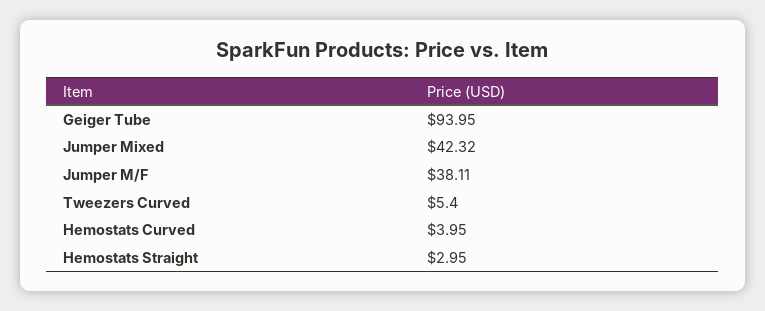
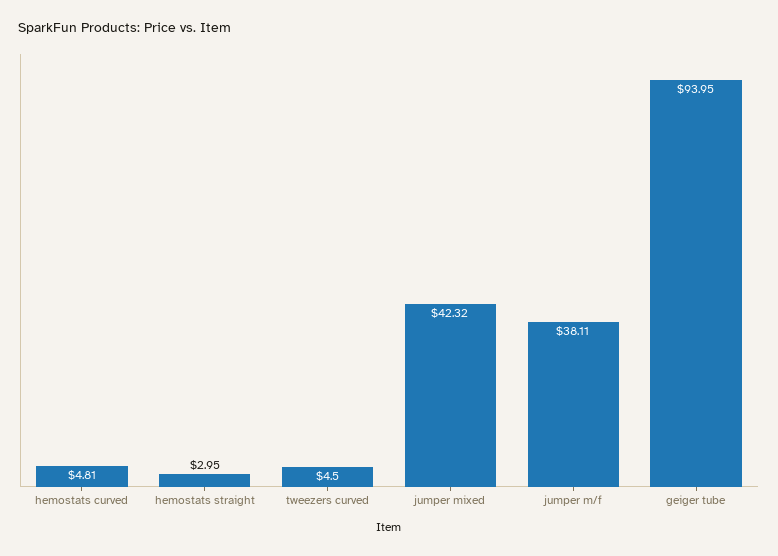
  {
    "Geiger Tube": 93.95,
    "Jumper Mixed": 42.32,
    "Jumper M/F": 38.11,
-   "Tweezers Curved": 5.4,
+   "Tweezers Curved": 4.5,
-   "Hemostats Curved": 3.95,
+   "Hemostats Curved": 4.81,
    "Hemostats Straight": 2.95
  }

